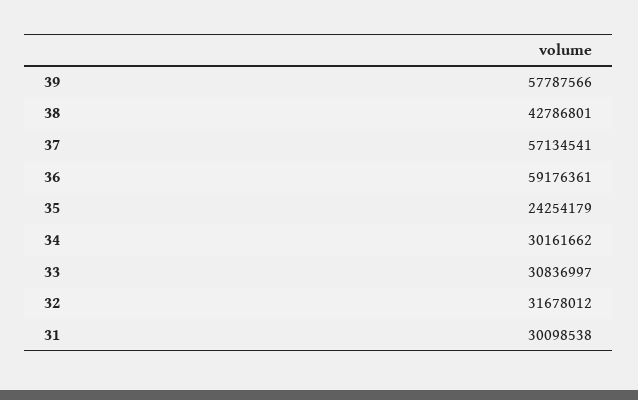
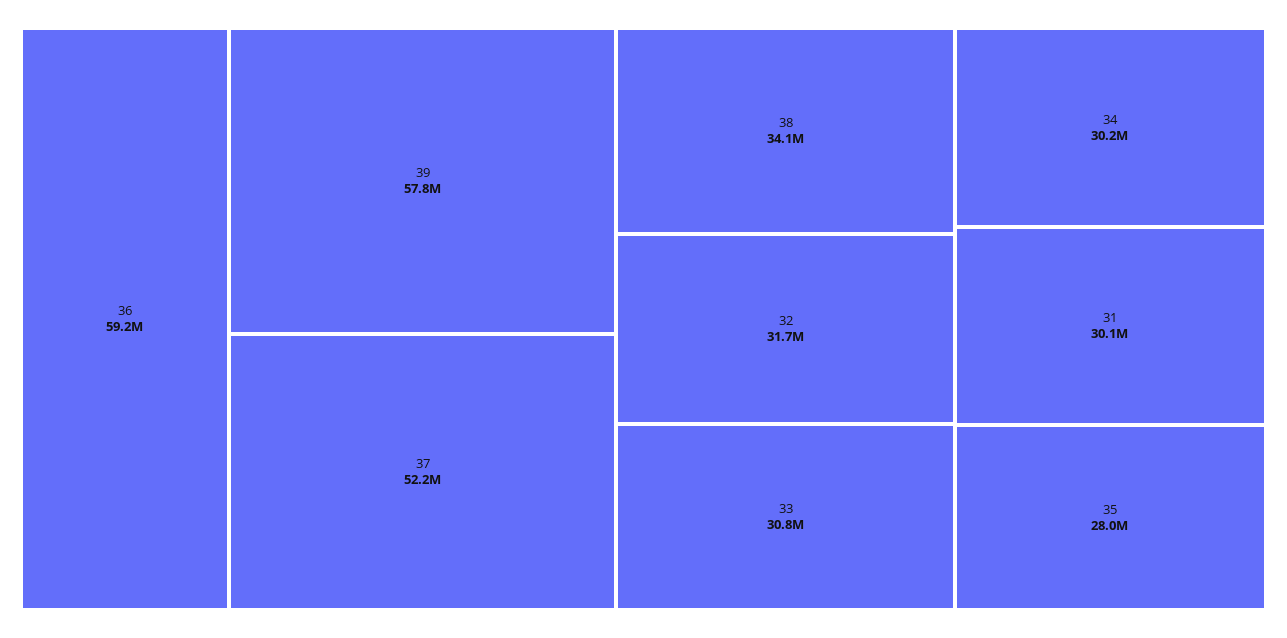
  {
    "39": 57787566,
-   "38": 42786801,
+   "38": 34100000,
-   "37": 57134541,
+   "37": 52200000,
    "36": 59176361,
-   "35": 24254179,
+   "35": 28000000,
    "34": 30161662,
    "33": 30836997,
    "32": 31678012,
    "31": 30098538
  }

